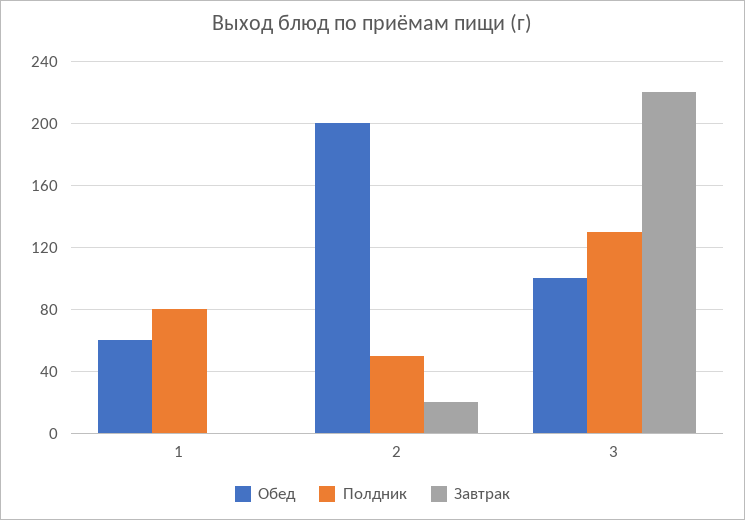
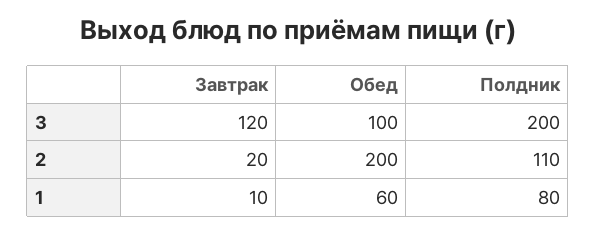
  {
    "Обед": {
      "1": 60,
      "2": 200,
      "3": 100
    },
    "Полдник": {
      "1": 80,
-     "2": 50,
+     "2": 110,
-     "3": 130
+     "3": 200
    },
    "Завтрак": {
-     "1": 0,
+     "1": 10,
      "2": 20,
-     "3": 220
+     "3": 120
    }
  }

